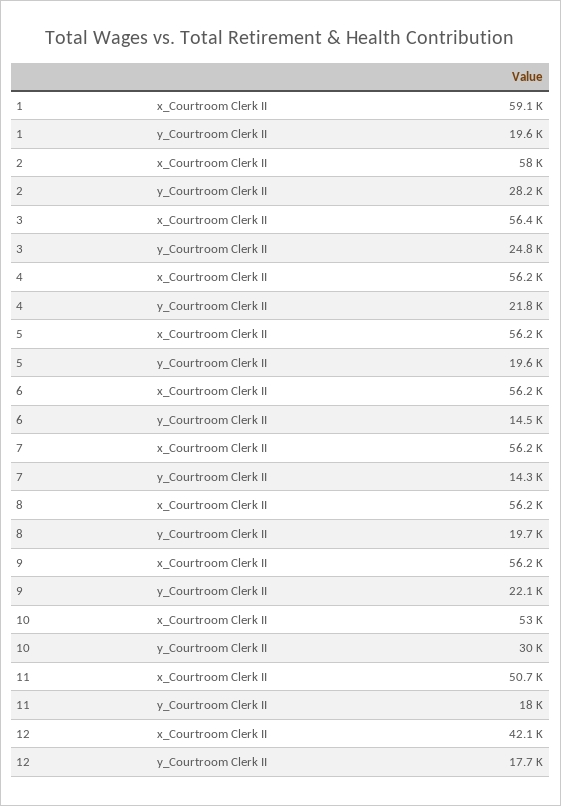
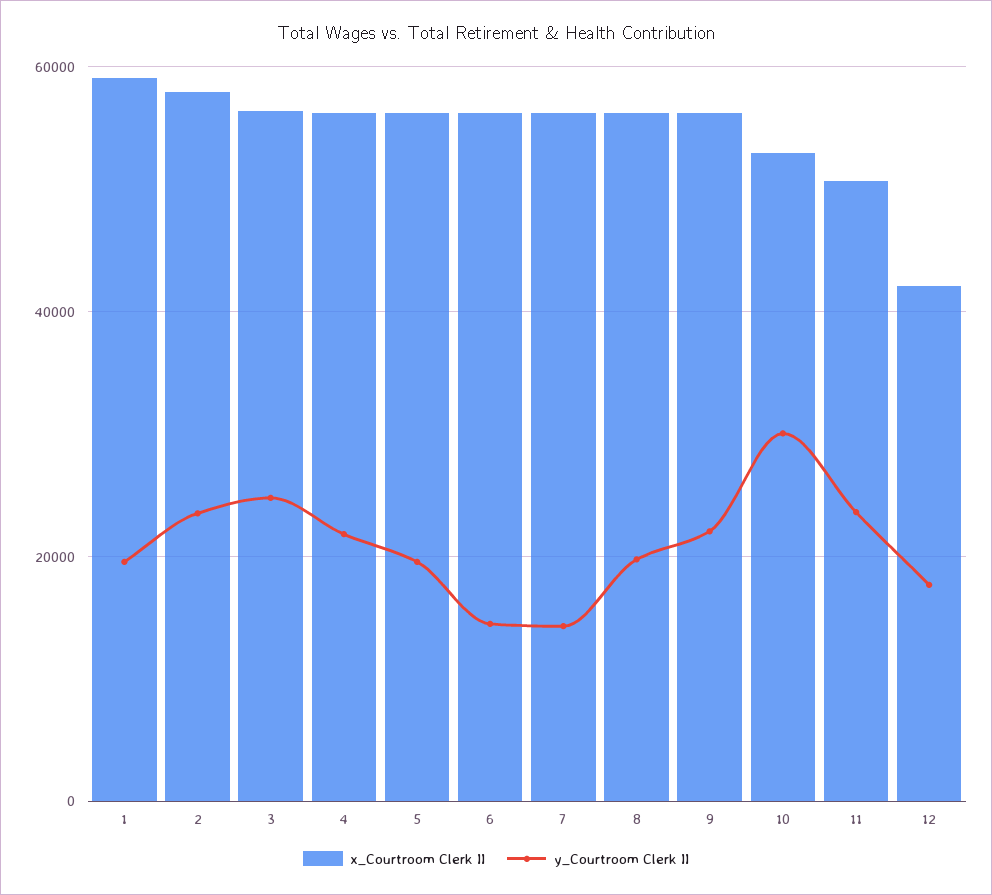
  {
    "x_Courtroom Clerk II": {
      "1": 59100,
      "2": 58000,
      "3": 56400,
      "4": 56200,
      "5": 56200,
      "6": 56200,
      "7": 56200,
      "8": 56200,
      "9": 56200,
      "10": 53000,
      "11": 50700,
      "12": 42100
    },
    "y_Courtroom Clerk II": {
      "1": 19600,
-     "2": 28200,
+     "2": 24000,
      "3": 24800,
      "4": 21800,
      "5": 19600,
      "6": 14500,
      "7": 14300,
      "8": 19700,
      "9": 22100,
      "10": 30000,
-     "11": 18000,
+     "11": 24000,
      "12": 17700
    }
  }

